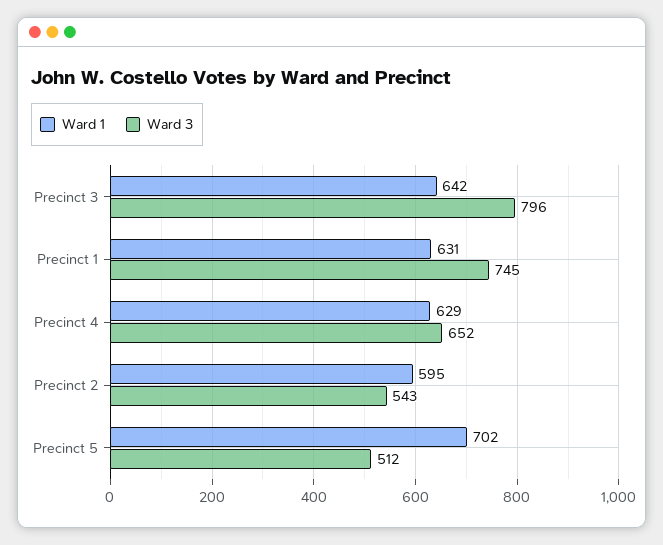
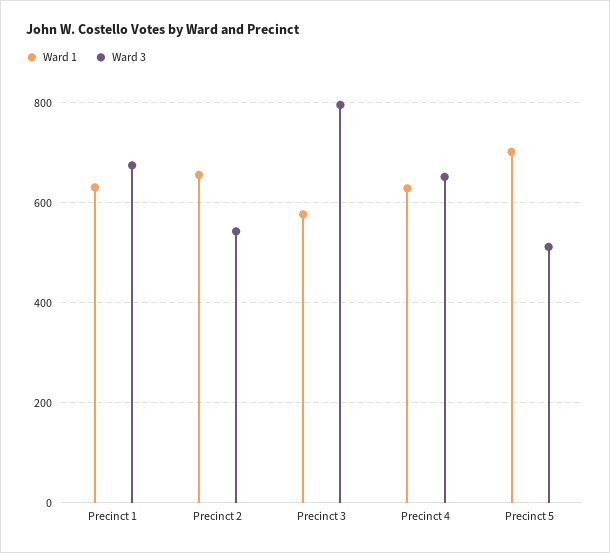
  {
    "Ward 1": {
-     "Precinct 3": 642,
+     "Precinct 3": 580,
      "Precinct 1": 631,
      "Precinct 4": 629,
-     "Precinct 2": 595,
+     "Precinct 2": 660,
      "Precinct 5": 702
    },
    "Ward 3": {
      "Precinct 3": 796,
-     "Precinct 1": 745,
+     "Precinct 1": 680,
      "Precinct 4": 652,
      "Precinct 2": 543,
      "Precinct 5": 512
    }
  }

